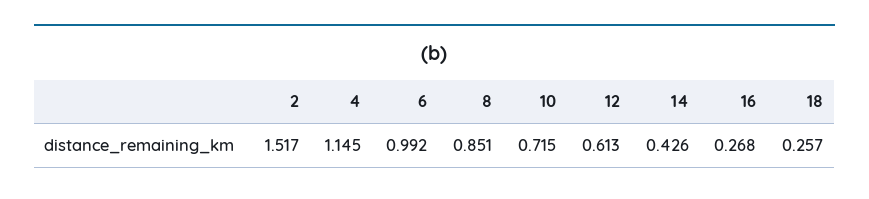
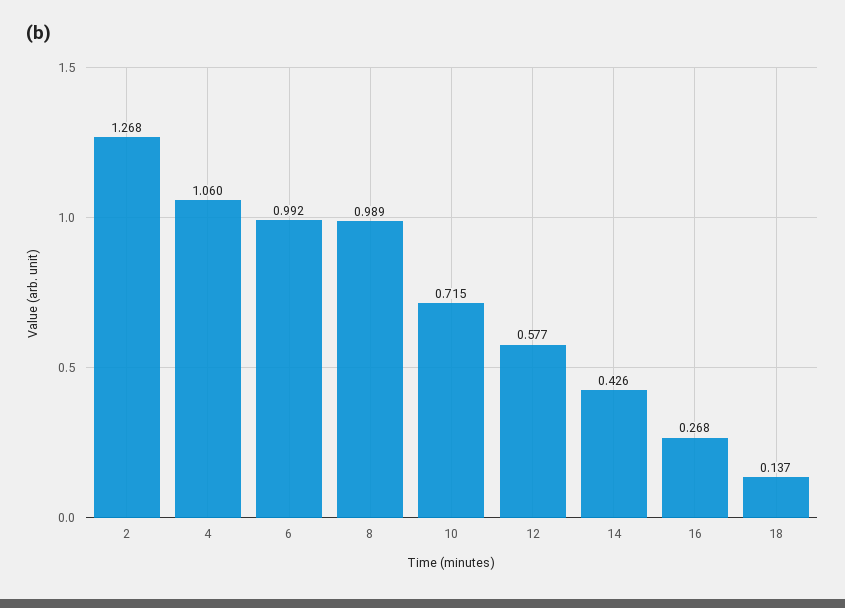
  {
-   "2": 1.517,
+   "2": 1.268,
-   "4": 1.145,
+   "4": 1.06,
    "6": 0.992,
-   "8": 0.851,
+   "8": 0.989,
    "10": 0.715,
-   "12": 0.613,
+   "12": 0.577,
    "14": 0.426,
    "16": 0.268,
-   "18": 0.257
+   "18": 0.137
  }

